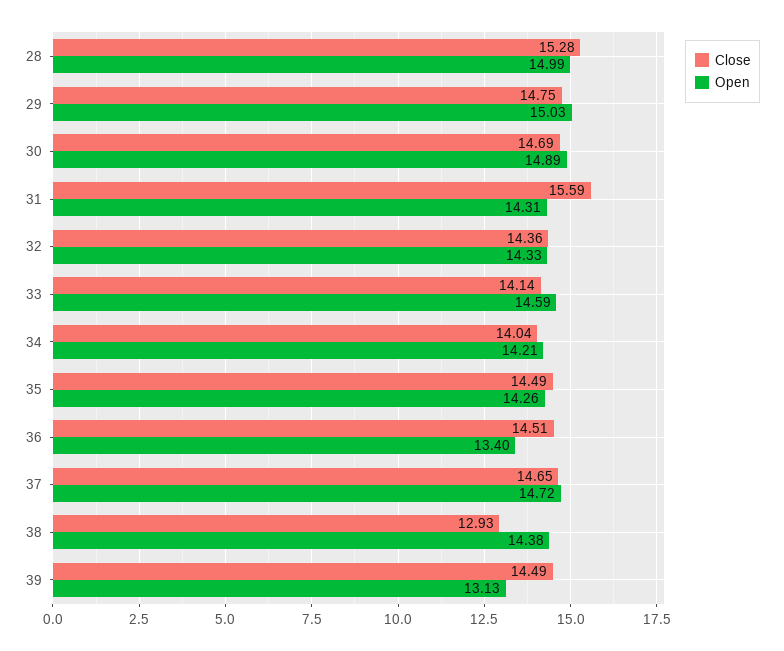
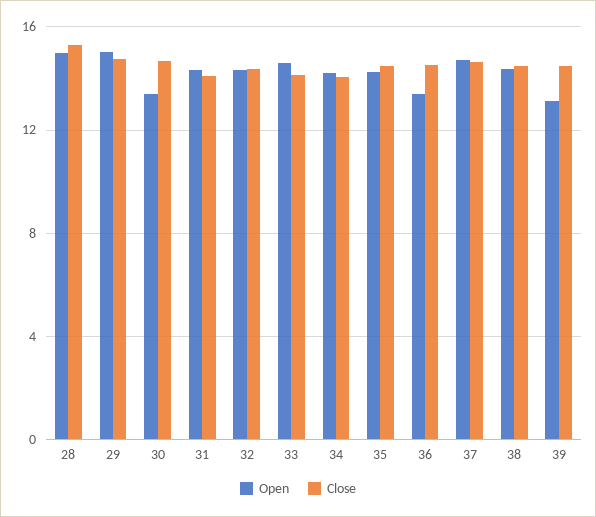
  {
    "Close": {
      "28": 15.28,
      "29": 14.75,
      "30": 14.69,
-     "31": 15.59,
+     "31": 14,
      "32": 14.36,
      "33": 14.14,
      "34": 14.04,
      "35": 14.49,
      "36": 14.51,
      "37": 14.65,
-     "38": 12.93,
+     "38": 14.5,
      "39": 14.49
    },
    "Open": {
      "28": 14.99,
      "29": 15.03,
-     "30": 14.89,
+     "30": 13.5,
      "31": 14.31,
      "32": 14.33,
      "33": 14.59,
      "34": 14.21,
      "35": 14.26,
      "36": 13.4,
      "37": 14.72,
      "38": 14.38,
      "39": 13.13
    }
  }

